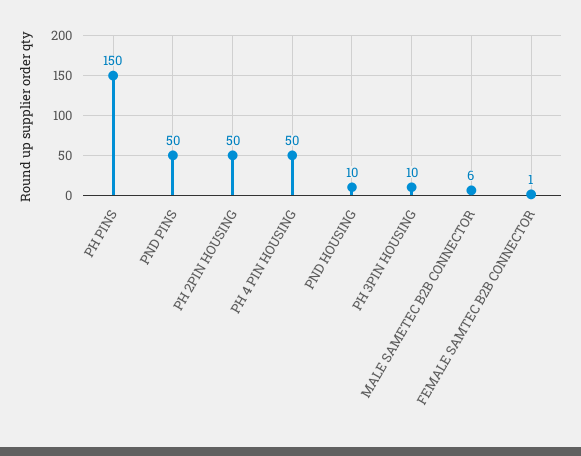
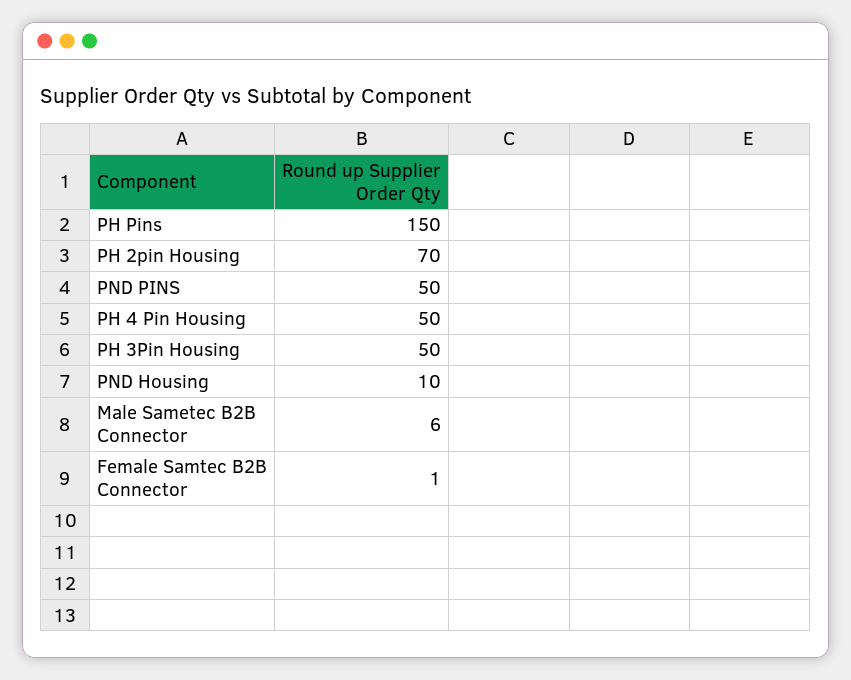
  {
    "PH PINS": 150,
    "PND PINS": 50,
-   "PH 2PIN HOUSING": 50,
+   "PH 2PIN HOUSING": 70,
    "PH 4 PIN HOUSING": 50,
    "PND HOUSING": 10,
-   "PH 3PIN HOUSING": 10,
+   "PH 3PIN HOUSING": 50,
    "MALE SAMETEC B2B CONNECTOR": 6,
    "FEMALE SAMTEC B2B CONNECTOR": 1
  }

